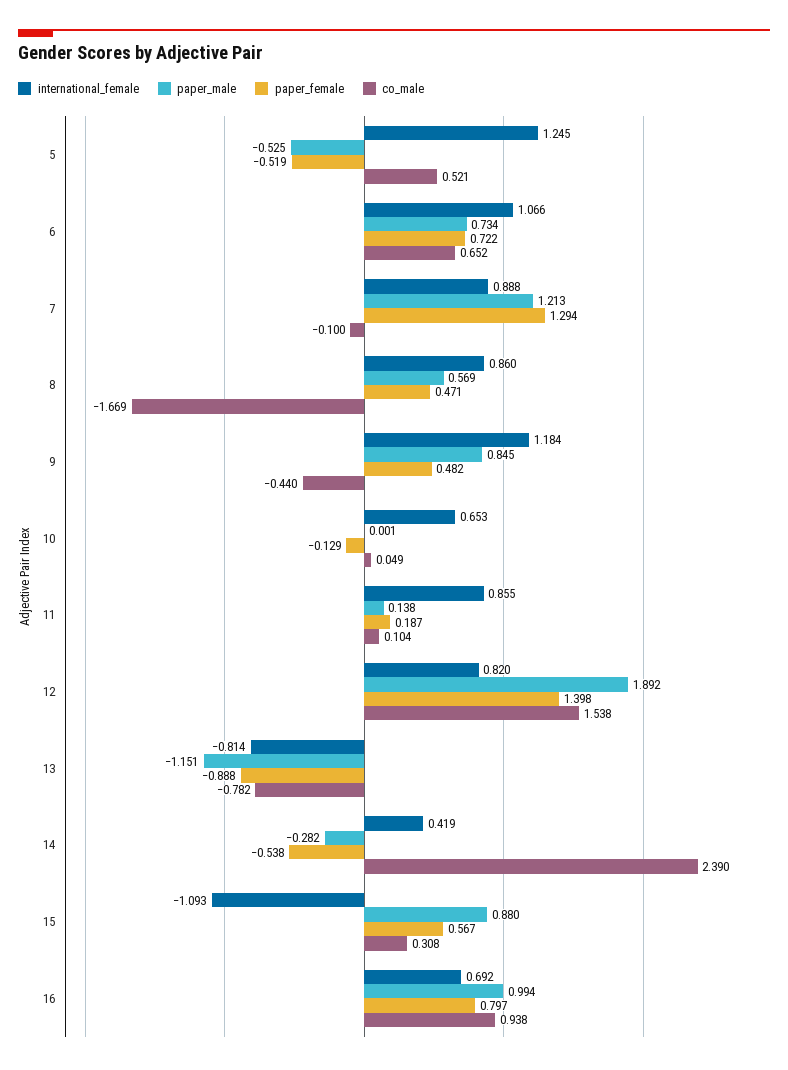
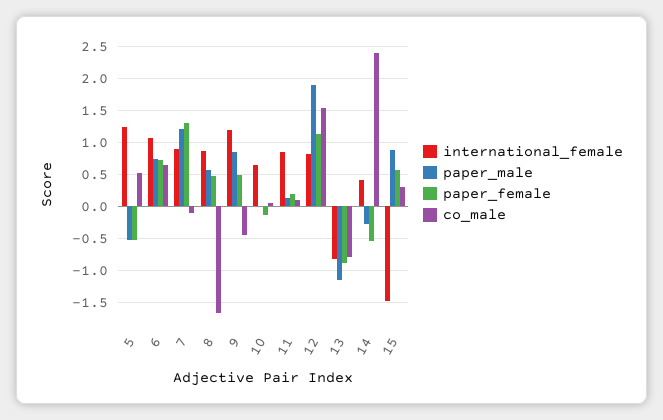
  {
    "international_female": {
      "5": 1.245,
      "6": 1.066,
      "7": 0.888,
      "8": 0.86,
      "9": 1.184,
      "10": 0.653,
      "11": 0.855,
      "12": 0.82,
      "13": -0.814,
      "14": 0.419,
-     "15": -1.093,
+     "15": -1.5
-     "16": 0.692
    },
    "paper_male": {
      "5": -0.525,
      "6": 0.734,
      "7": 1.213,
      "8": 0.569,
      "9": 0.845,
      "10": 0.001,
      "11": 0.138,
      "12": 1.892,
      "13": -1.151,
      "14": -0.282,
-     "15": 0.88,
+     "15": 0.88
-     "16": 0.994
    },
    "paper_female": {
      "5": -0.519,
      "6": 0.722,
      "7": 1.294,
      "8": 0.471,
      "9": 0.482,
      "10": -0.129,
      "11": 0.187,
-     "12": 1.398,
+     "12": 1.1,
      "13": -0.888,
      "14": -0.538,
-     "15": 0.567,
+     "15": 0.567
-     "16": 0.797
    },
    "co_male": {
      "5": 0.521,
      "6": 0.652,
      "7": -0.1,
      "8": -1.669,
      "9": -0.44,
      "10": 0.049,
      "11": 0.104,
      "12": 1.538,
      "13": -0.782,
      "14": 2.39,
-     "15": 0.308,
+     "15": 0.308
-     "16": 0.938
    }
  }

